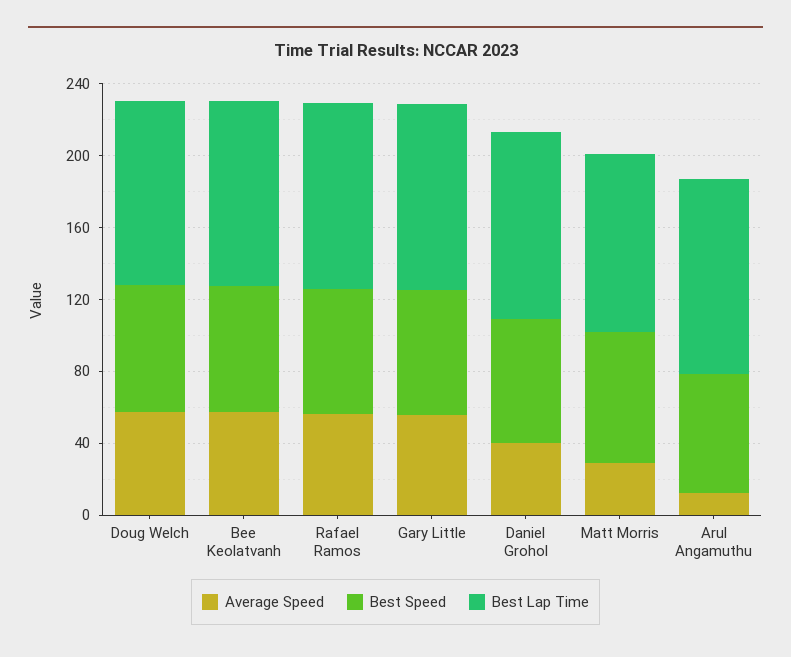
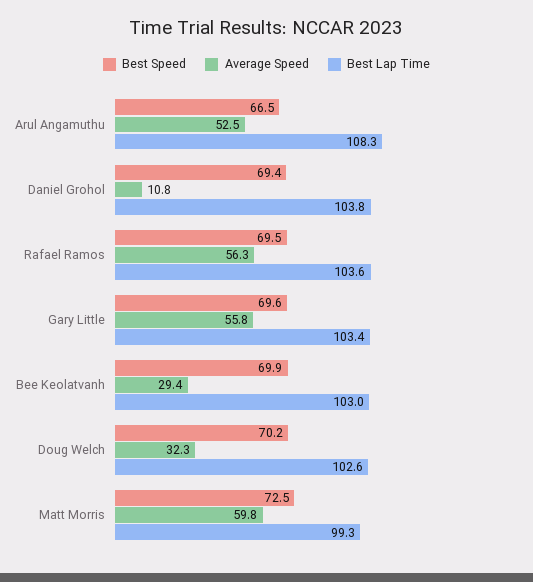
  {
    "Average Speed": {
-     "Doug Welch": 60,
+     "Doug Welch": 32.3,
-     "Bee Keolatvanh": 60,
+     "Bee Keolatvanh": 29.4,
      "Rafael Ramos": 56.3,
      "Gary Little": 55.8,
-     "Daniel Grohol": 40,
+     "Daniel Grohol": 10.8,
-     "Matt Morris": 30,
+     "Matt Morris": 59.8,
-     "Arul Angamuthu": 10
+     "Arul Angamuthu": 52.5
    },
    "Best Speed": {
      "Doug Welch": 70.2,
      "Bee Keolatvanh": 69.9,
      "Rafael Ramos": 69.5,
      "Gary Little": 69.6,
      "Daniel Grohol": 69.4,
      "Matt Morris": 72.5,
      "Arul Angamuthu": 66.5
    },
    "Best Lap Time": {
      "Doug Welch": 102.6,
      "Bee Keolatvanh": 103,
      "Rafael Ramos": 103.6,
      "Gary Little": 103.4,
      "Daniel Grohol": 103.8,
      "Matt Morris": 99.3,
      "Arul Angamuthu": 108.3
    }
  }

